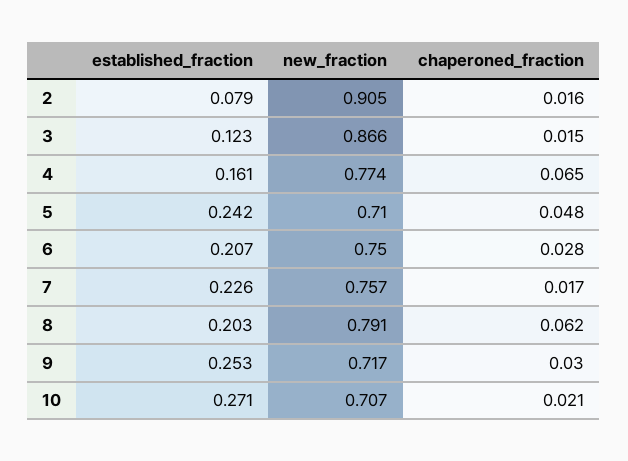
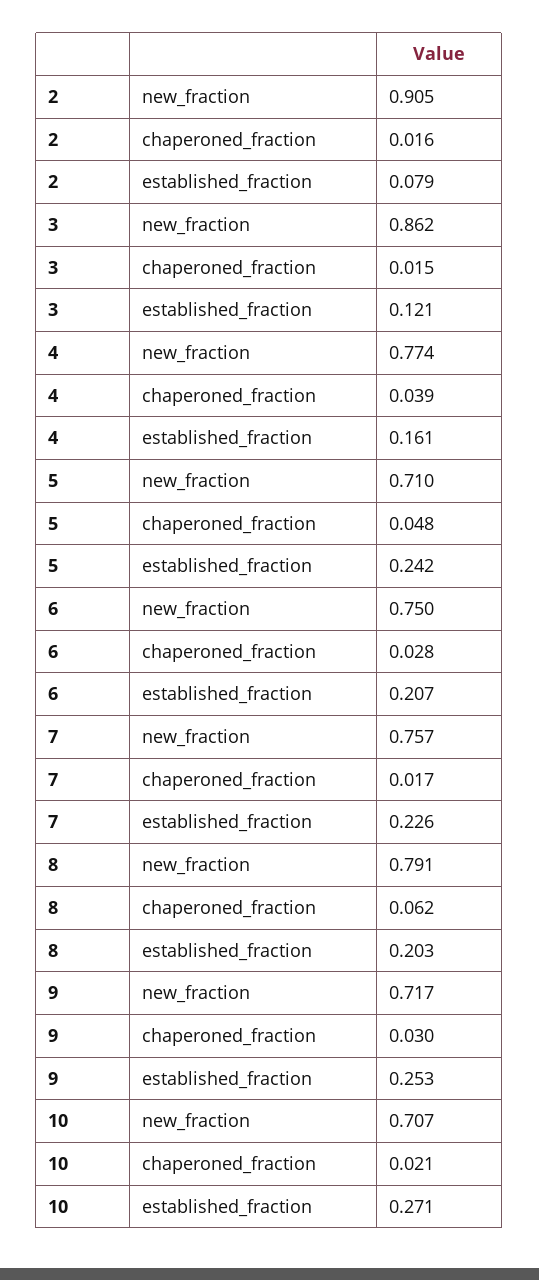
  {
    "established_fraction": {
      "2": 0.079,
-     "3": 0.123,
+     "3": 0.121,
      "4": 0.161,
      "5": 0.242,
      "6": 0.207,
      "7": 0.226,
      "8": 0.203,
      "9": 0.253,
      "10": 0.271
    },
    "new_fraction": {
      "2": 0.905,
-     "3": 0.866,
+     "3": 0.862,
      "4": 0.774,
      "5": 0.71,
      "6": 0.75,
      "7": 0.757,
      "8": 0.791,
      "9": 0.717,
      "10": 0.707
    },
    "chaperoned_fraction": {
      "2": 0.016,
      "3": 0.015,
-     "4": 0.065,
+     "4": 0.039,
      "5": 0.048,
      "6": 0.028,
      "7": 0.017,
      "8": 0.062,
      "9": 0.03,
      "10": 0.021
    }
  }

